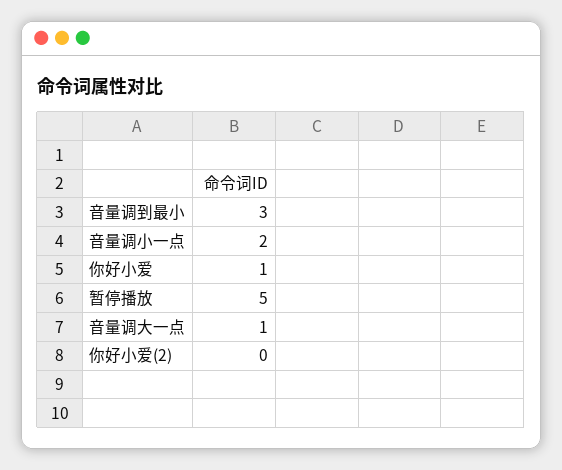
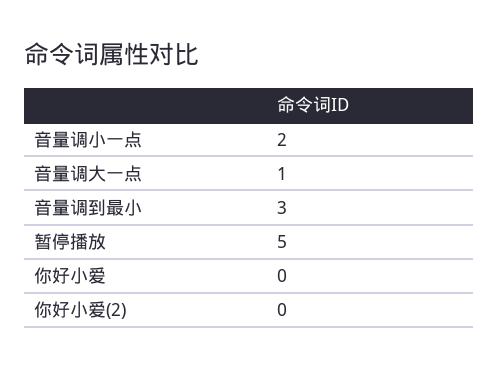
  {
    "音量调到最小": 3,
    "音量调小一点": 2,
-   "你好小爱": 1,
+   "你好小爱": 0,
    "暂停播放": 5,
    "音量调大一点": 1,
    "你好小爱(2)": 0
  }

